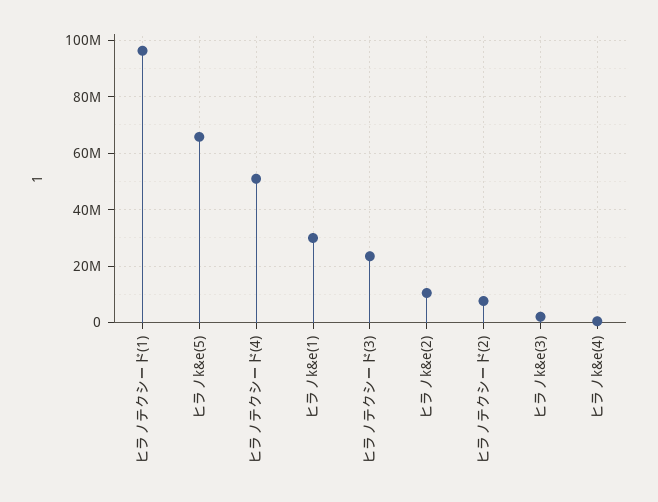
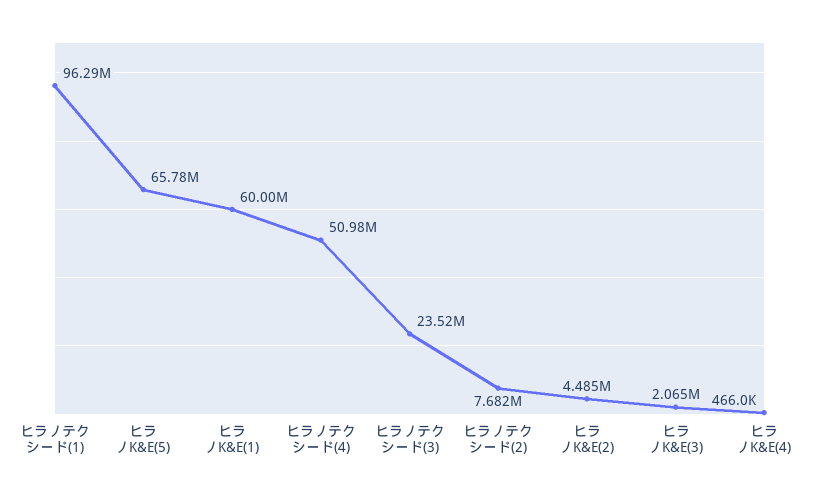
  {
    "ヒラノテクシード(1)": 96290000,
    "ヒラノk&e(5)": 65780000,
    "ヒラノテクシード(4)": 50980000,
-   "ヒラノk&e(1)": 30000000,
+   "ヒラノk&e(1)": 60000000,
    "ヒラノテクシード(3)": 23520000,
-   "ヒラノk&e(2)": 10000000,
+   "ヒラノk&e(2)": 4485000,
    "ヒラノテクシード(2)": 7682000,
    "ヒラノk&e(3)": 2065000,
    "ヒラノk&e(4)": 466000
  }

